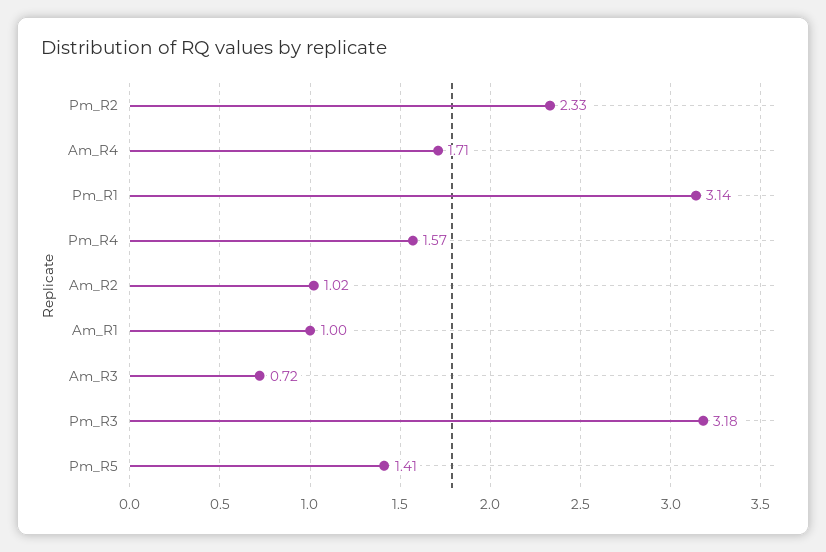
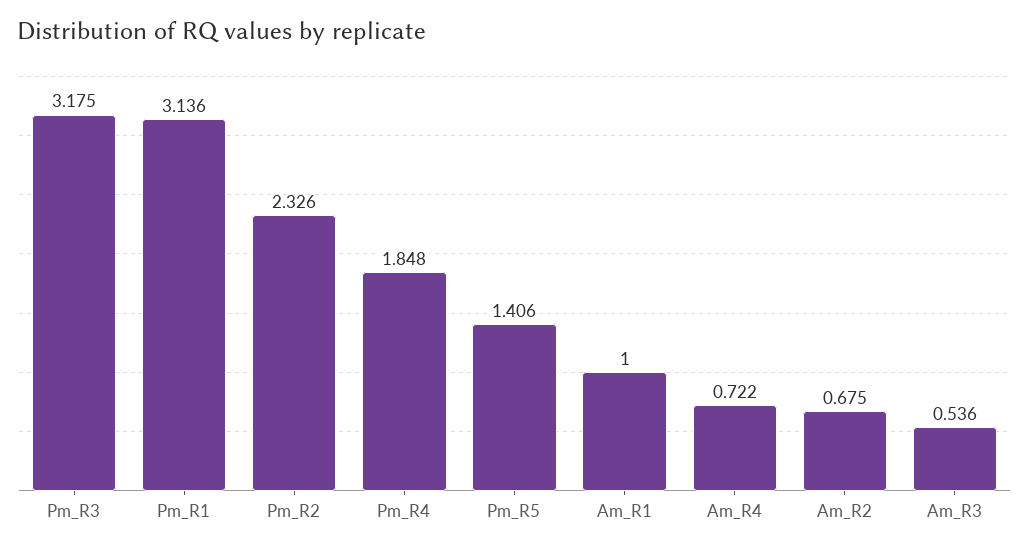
  {
    "Pm_R2": 2.326,
-   "Am_R4": 1.71,
+   "Am_R4": 0.722,
    "Pm_R1": 3.136,
-   "Pm_R4": 1.57,
+   "Pm_R4": 1.848,
-   "Am_R2": 1.02,
+   "Am_R2": 0.675,
    "Am_R1": 1,
-   "Am_R3": 0.72,
+   "Am_R3": 0.536,
    "Pm_R3": 3.175,
    "Pm_R5": 1.406
  }

